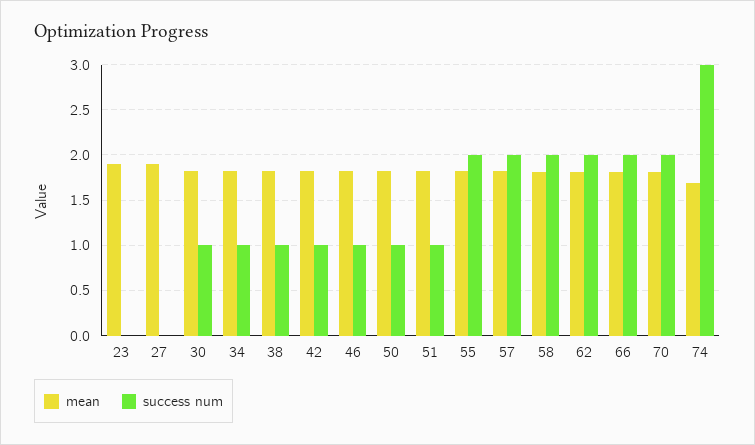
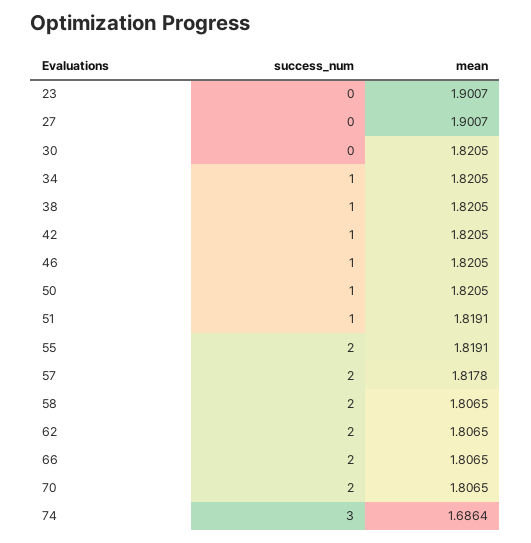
  {
    "mean": {
      "23": 1.9007,
      "27": 1.9007,
      "30": 1.8205,
      "34": 1.8205,
      "38": 1.8205,
      "42": 1.8205,
      "46": 1.8205,
      "50": 1.8205,
      "51": 1.8191,
      "55": 1.8191,
      "57": 1.8178,
      "58": 1.8065,
      "62": 1.8065,
      "66": 1.8065,
      "70": 1.8065,
      "74": 1.6864
    },
    "success num": {
      "23": 0,
      "27": 0,
-     "30": 1,
+     "30": 0,
      "34": 1,
      "38": 1,
      "42": 1,
      "46": 1,
      "50": 1,
      "51": 1,
      "55": 2,
      "57": 2,
      "58": 2,
      "62": 2,
      "66": 2,
      "70": 2,
      "74": 3
    }
  }

